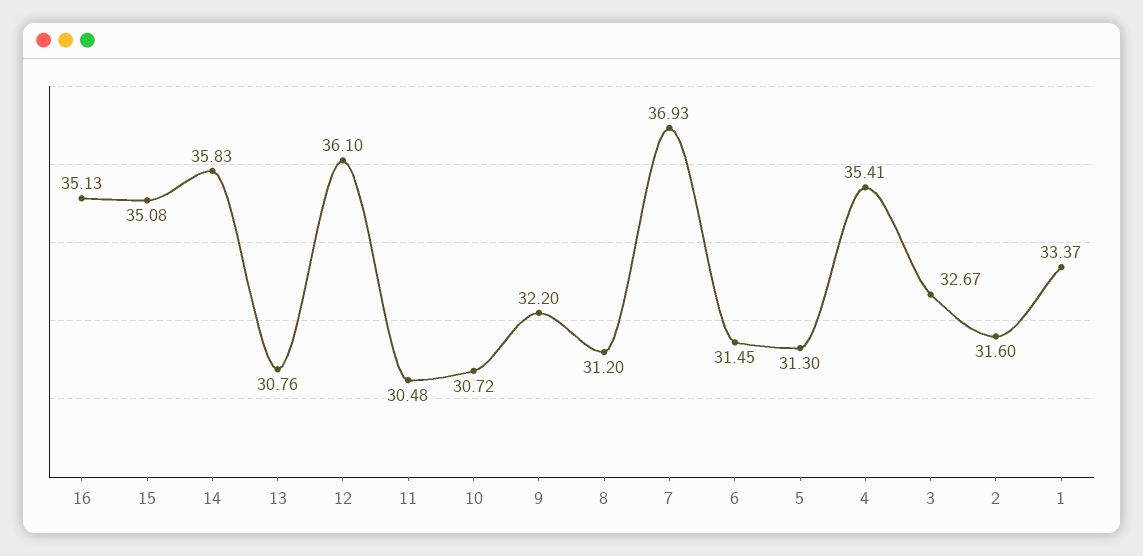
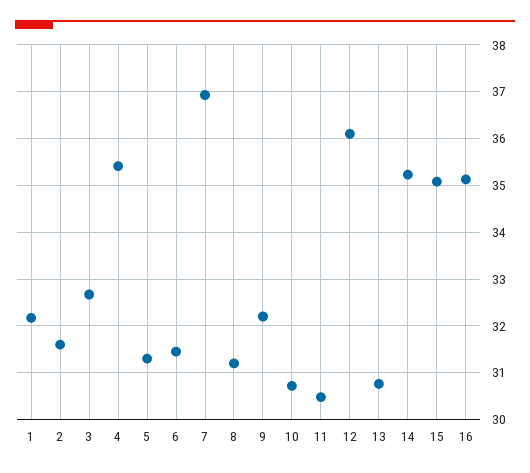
  {
    "16": 35.13,
    "15": 35.08,
-   "14": 35.83,
+   "14": 35.2,
    "13": 30.76,
    "12": 36.1,
    "11": 30.48,
    "10": 30.72,
    "9": 32.2,
    "8": 31.2,
    "7": 36.93,
    "6": 31.45,
    "5": 31.3,
    "4": 35.41,
    "3": 32.67,
    "2": 31.6,
-   "1": 33.37
+   "1": 32.2
  }

